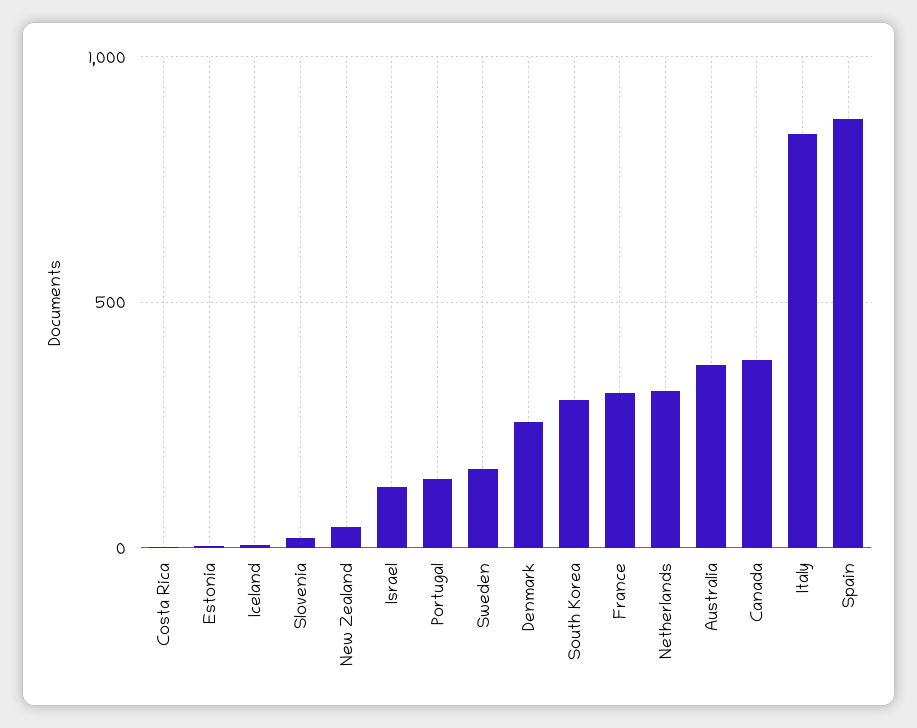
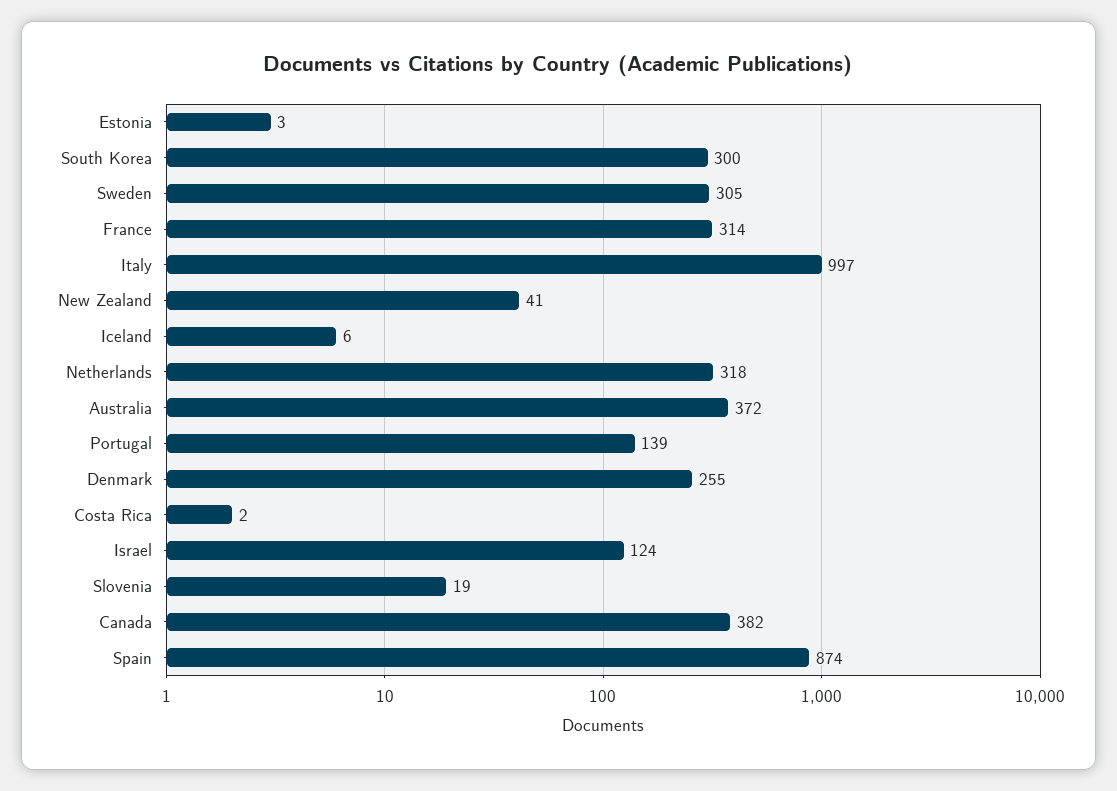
  {
    "Costa Rica": 2,
    "Estonia": 3,
    "Iceland": 6,
    "Slovenia": 19,
    "New Zealand": 41,
    "Israel": 124,
    "Portugal": 139,
-   "Sweden": 150,
+   "Sweden": 305,
    "Denmark": 255,
    "South Korea": 300,
    "France": 314,
    "Netherlands": 318,
    "Australia": 372,
    "Canada": 382,
-   "Italy": 850,
+   "Italy": 997,
    "Spain": 874
  }

